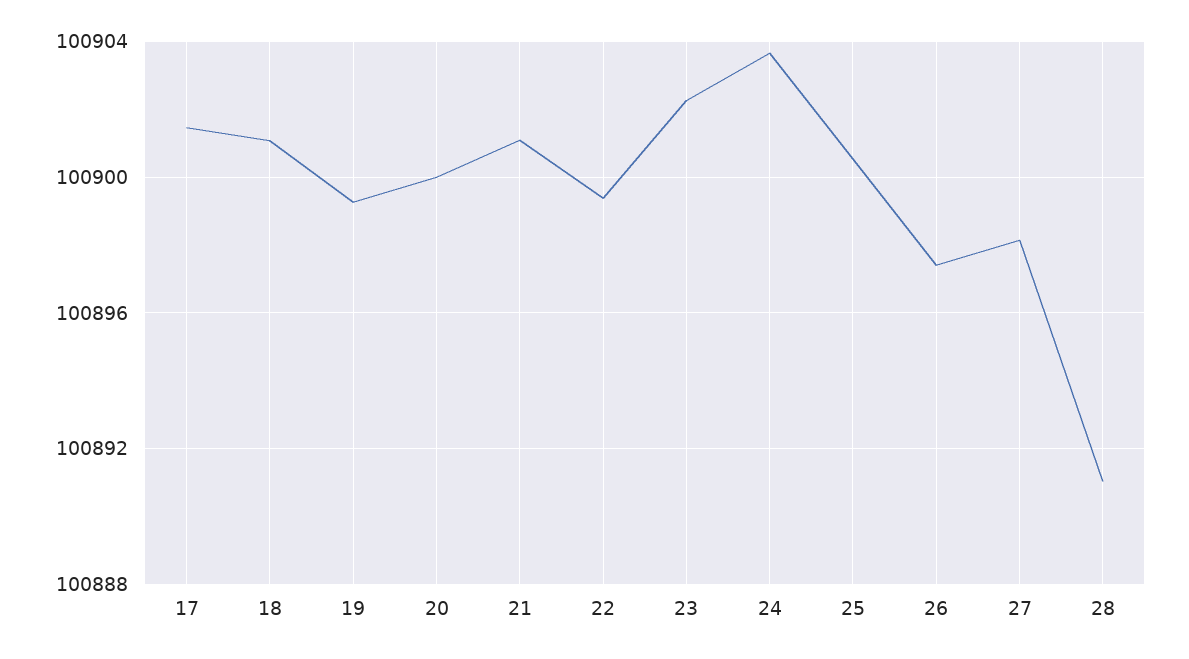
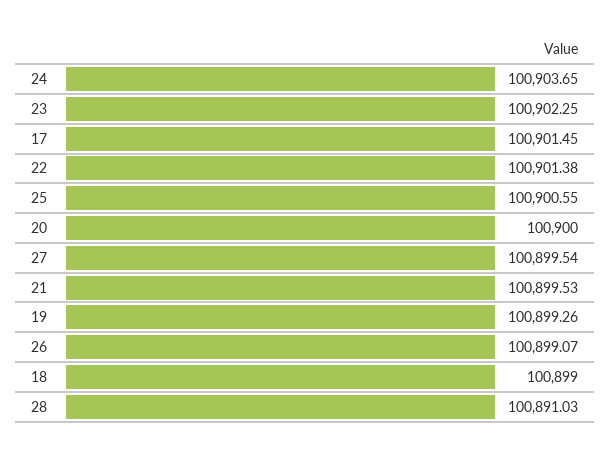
  {
    "17": 100901.45,
-   "18": 100901,
+   "18": 100899,
    "19": 100899.26,
    "20": 100900,
-   "21": 100901,
+   "21": 100899.53,
-   "22": 100899.5,
+   "22": 100901.38,
    "23": 100902.25,
    "24": 100903.65,
    "25": 100900.55,
-   "26": 100897.5,
+   "26": 100899.07,
-   "27": 100898,
+   "27": 100899.54,
    "28": 100891.03
  }

